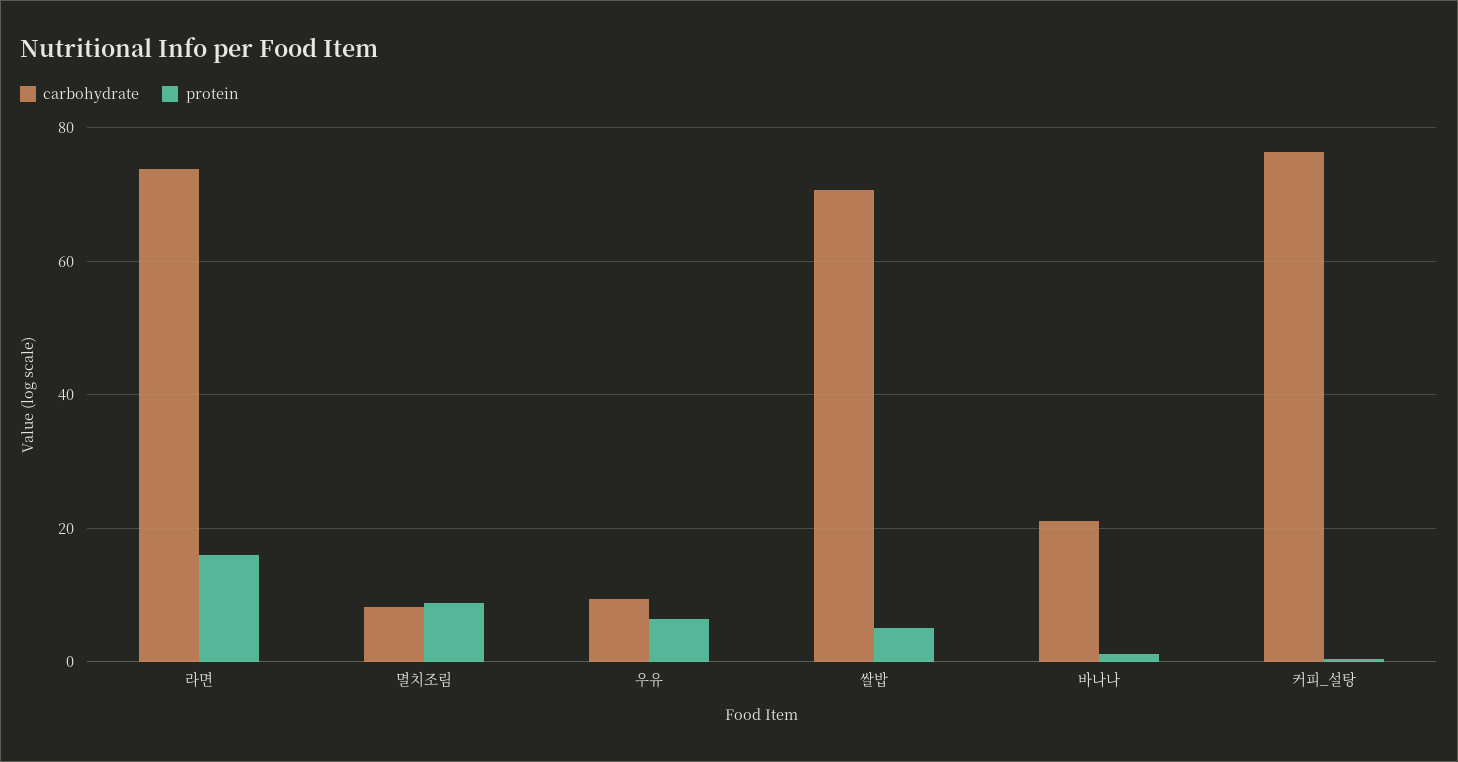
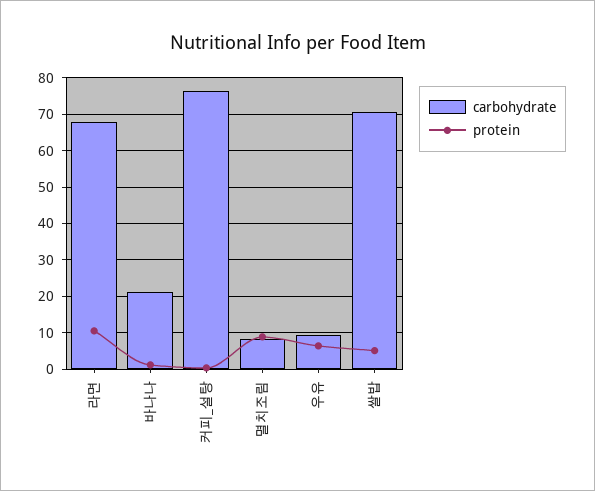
  {
    "carbohydrate": {
-     "라면": 74,
+     "라면": 68,
      "멸치조림": 8,
      "우유": 10,
      "쌀밥": 70,
      "바나나": 22,
      "커피_설탕": 76
    },
    "protein": {
-     "라면": 16,
+     "라면": 10,
      "멸치조림": 8,
      "우유": 6,
      "쌀밥": 6,
      "바나나": 2,
      "커피_설탕": 0
    }
  }

